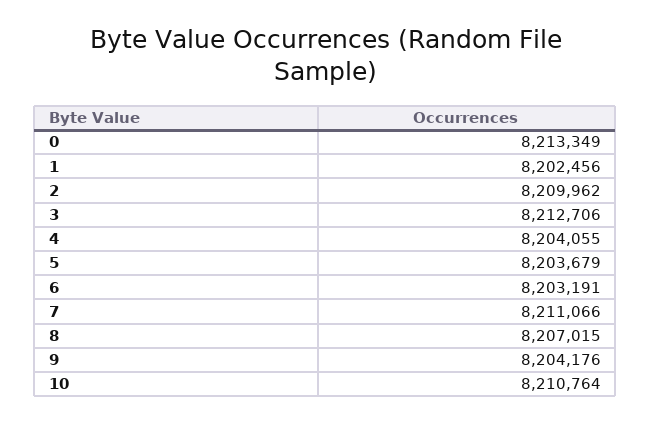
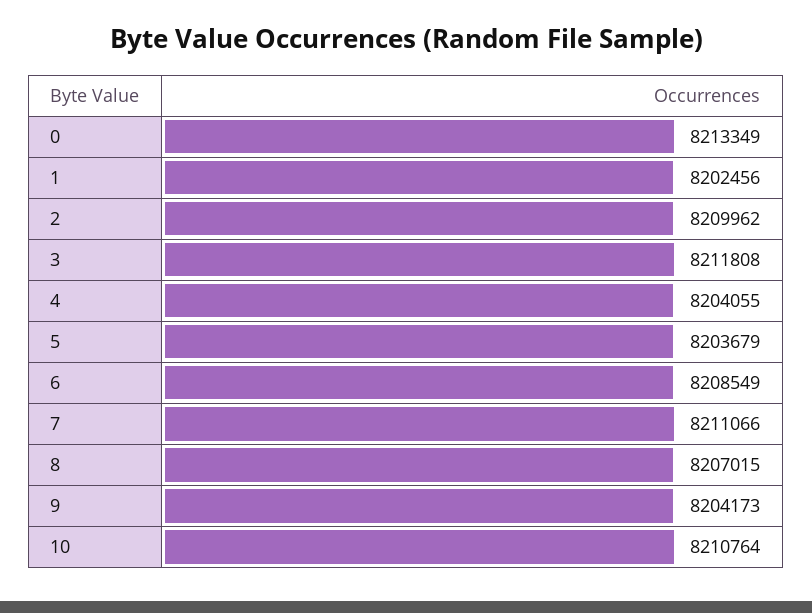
  {
    "0": 8213349,
    "1": 8202456,
    "2": 8209962,
-   "3": 8212706,
+   "3": 8211808,
    "4": 8204055,
    "5": 8203679,
-   "6": 8203191,
+   "6": 8208549,
    "7": 8211066,
    "8": 8207015,
-   "9": 8204176,
+   "9": 8204173,
    "10": 8210764
  }

